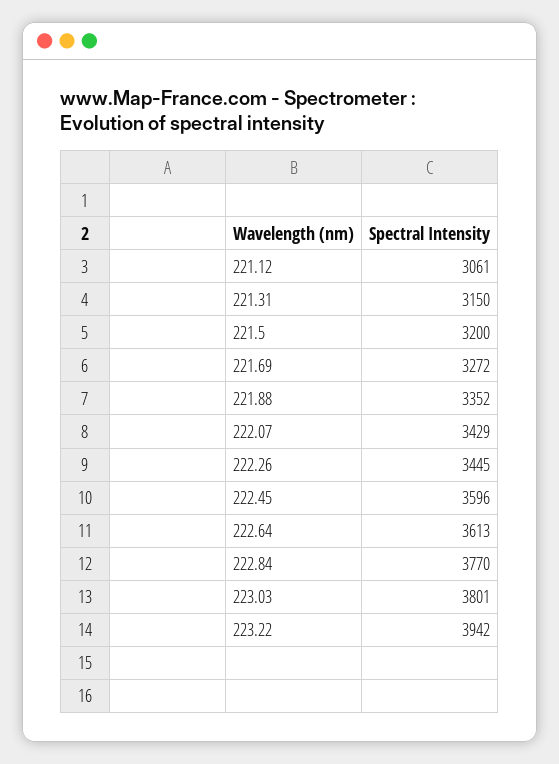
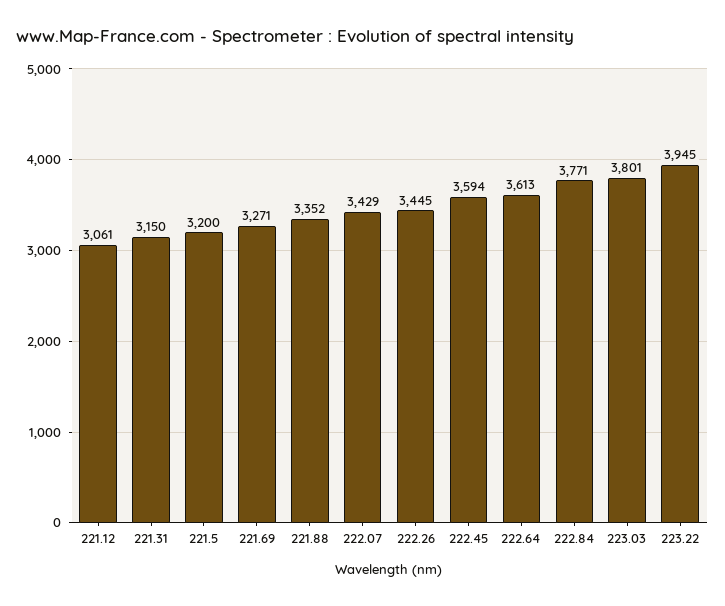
  {
    "221.12": 3061,
    "221.31": 3150,
    "221.5": 3200,
-   "221.69": 3272,
+   "221.69": 3271,
    "221.88": 3352,
    "222.07": 3429,
    "222.26": 3445,
-   "222.45": 3596,
+   "222.45": 3594,
    "222.64": 3613,
-   "222.84": 3770,
+   "222.84": 3771,
    "223.03": 3801,
-   "223.22": 3942
+   "223.22": 3945
  }

